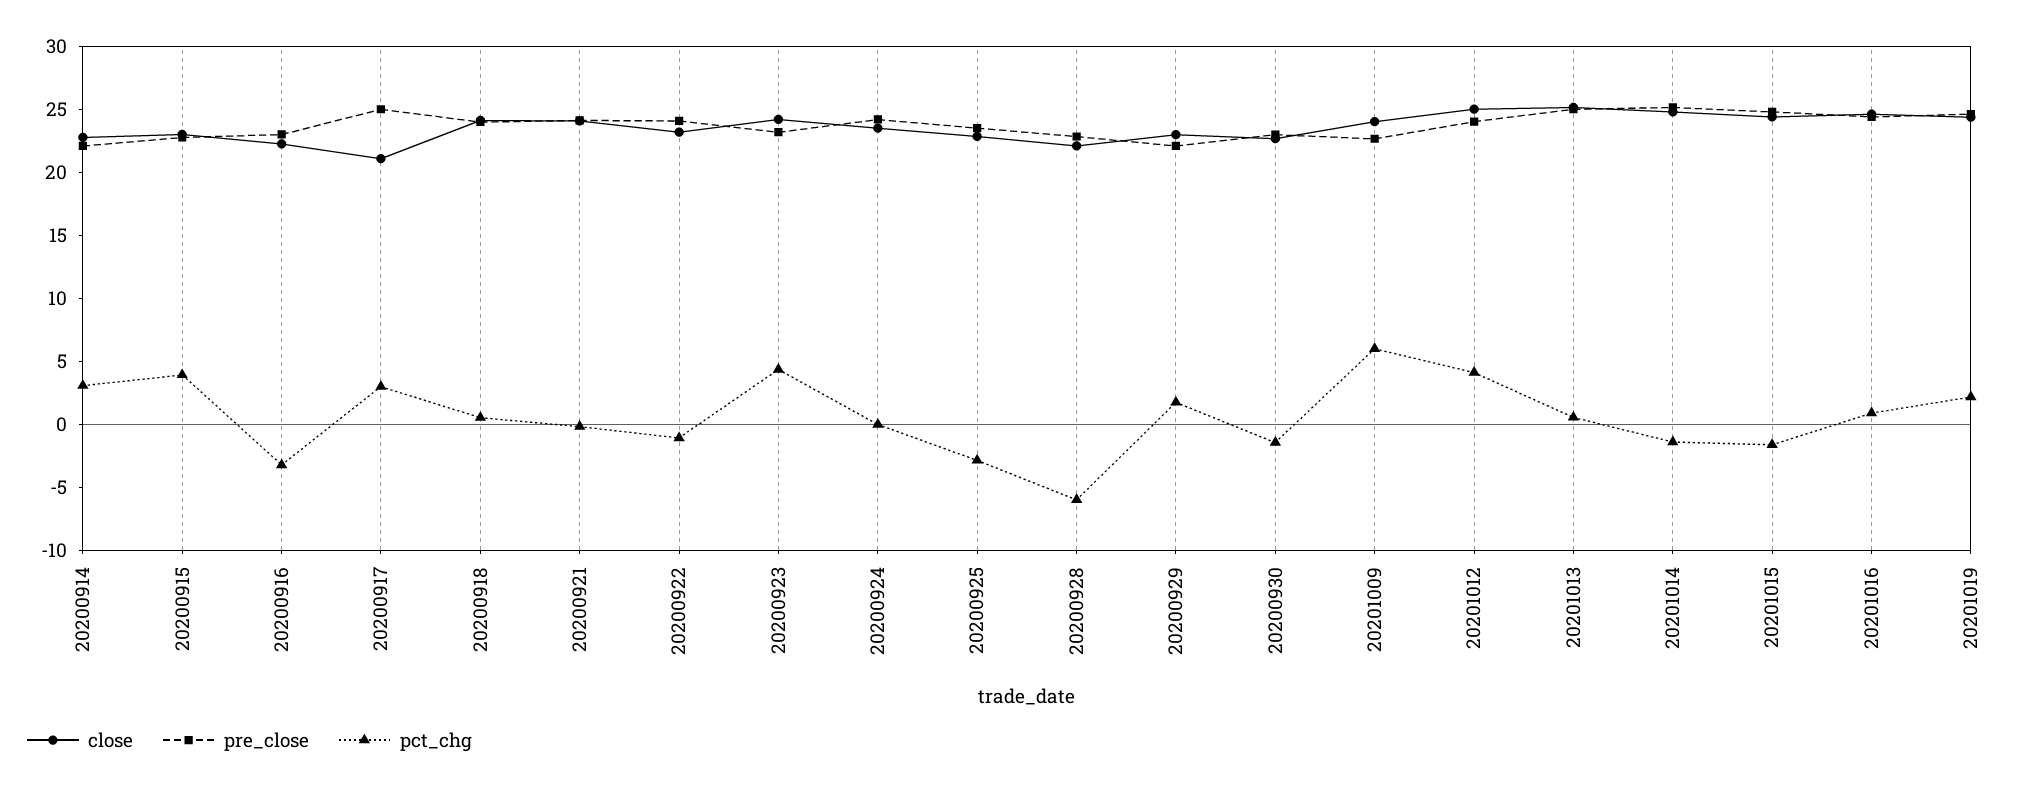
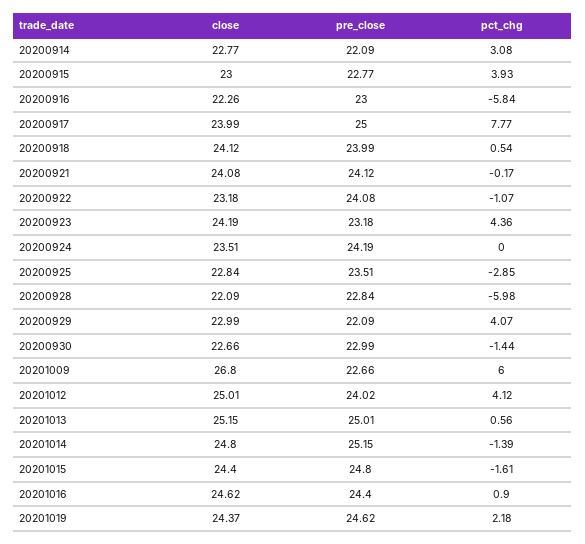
  {
    "close": {
      "20200914": 22.77,
      "20200915": 23,
      "20200916": 22.26,
-     "20200917": 21,
+     "20200917": 23.99,
      "20200918": 24.12,
      "20200921": 24.08,
      "20200922": 23.18,
      "20200923": 24.19,
      "20200924": 23.51,
      "20200925": 22.84,
      "20200928": 22.09,
      "20200929": 22.99,
      "20200930": 22.66,
-     "20201009": 24,
+     "20201009": 26.8,
      "20201012": 25.01,
      "20201013": 25.15,
      "20201014": 24.8,
      "20201015": 24.4,
      "20201016": 24.62,
      "20201019": 24.37
    },
    "pre_close": {
      "20200914": 22.09,
      "20200915": 22.77,
      "20200916": 23,
      "20200917": 25,
      "20200918": 23.99,
      "20200921": 24.12,
      "20200922": 24.08,
      "20200923": 23.18,
      "20200924": 24.19,
      "20200925": 23.51,
      "20200928": 22.84,
      "20200929": 22.09,
      "20200930": 22.99,
      "20201009": 22.66,
      "20201012": 24.02,
      "20201013": 25.01,
      "20201014": 25.15,
      "20201015": 24.8,
      "20201016": 24.4,
      "20201019": 24.62
    },
    "pct_chg": {
      "20200914": 3.08,
      "20200915": 3.93,
-     "20200916": -3,
+     "20200916": -5.84,
-     "20200917": 3,
+     "20200917": 7.77,
      "20200918": 0.54,
      "20200921": -0.17,
      "20200922": -1.07,
      "20200923": 4.36,
      "20200924": 0,
      "20200925": -2.85,
      "20200928": -5.98,
-     "20200929": 2,
+     "20200929": 4.07,
      "20200930": -1.44,
      "20201009": 6,
      "20201012": 4.12,
      "20201013": 0.56,
      "20201014": -1.39,
      "20201015": -1.61,
      "20201016": 0.9,
      "20201019": 2.18
    }
  }

